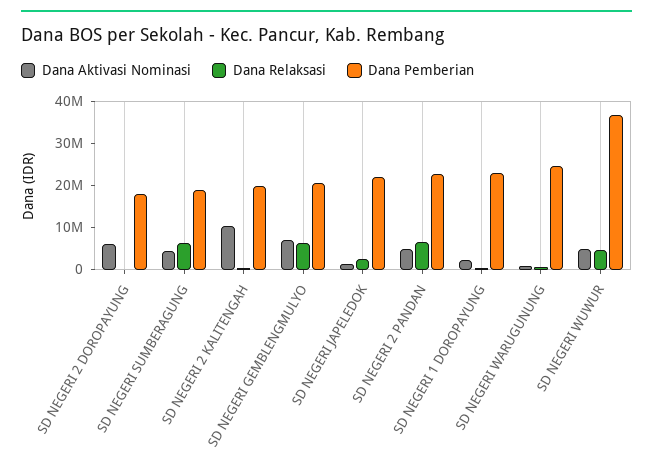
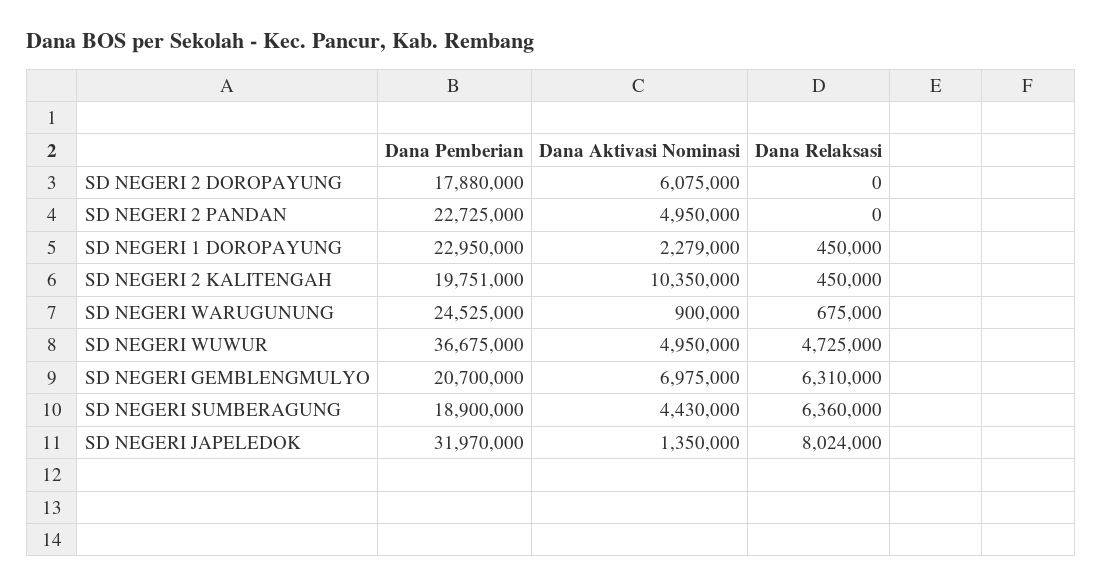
  {
    "Dana Aktivasi Nominasi": {
      "SD NEGERI 2 DOROPAYUNG": 6075000,
      "SD NEGERI SUMBERAGUNG": 4430000,
      "SD NEGERI 2 KALITENGAH": 10350000,
      "SD NEGERI GEMBLENGMULYO": 6975000,
      "SD NEGERI JAPELEDOK": 1350000,
      "SD NEGERI 2 PANDAN": 4950000,
      "SD NEGERI 1 DOROPAYUNG": 2279000,
      "SD NEGERI WARUGUNUNG": 900000,
      "SD NEGERI WUWUR": 4950000
    },
    "Dana Relaksasi": {
      "SD NEGERI 2 DOROPAYUNG": 0,
      "SD NEGERI SUMBERAGUNG": 6360000,
      "SD NEGERI 2 KALITENGAH": 450000,
      "SD NEGERI GEMBLENGMULYO": 6310000,
-     "SD NEGERI JAPELEDOK": 2000000,
+     "SD NEGERI JAPELEDOK": 8024000,
-     "SD NEGERI 2 PANDAN": 6000000,
+     "SD NEGERI 2 PANDAN": 0,
      "SD NEGERI 1 DOROPAYUNG": 450000,
      "SD NEGERI WARUGUNUNG": 675000,
      "SD NEGERI WUWUR": 4725000
    },
    "Dana Pemberian": {
      "SD NEGERI 2 DOROPAYUNG": 17880000,
      "SD NEGERI SUMBERAGUNG": 18900000,
      "SD NEGERI 2 KALITENGAH": 19751000,
      "SD NEGERI GEMBLENGMULYO": 20700000,
-     "SD NEGERI JAPELEDOK": 22000000,
+     "SD NEGERI JAPELEDOK": 31970000,
      "SD NEGERI 2 PANDAN": 22725000,
      "SD NEGERI 1 DOROPAYUNG": 22950000,
      "SD NEGERI WARUGUNUNG": 24525000,
      "SD NEGERI WUWUR": 36675000
    }
  }

